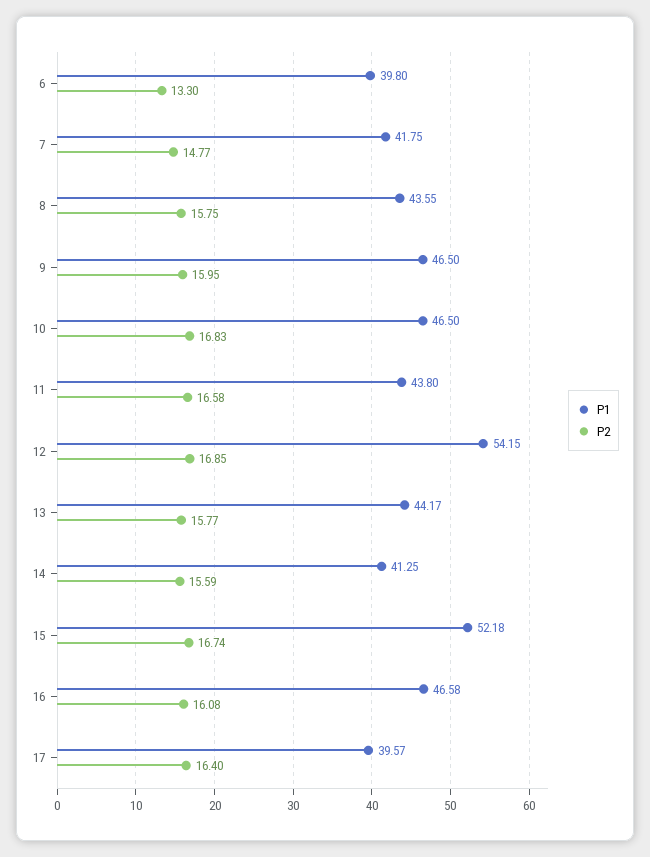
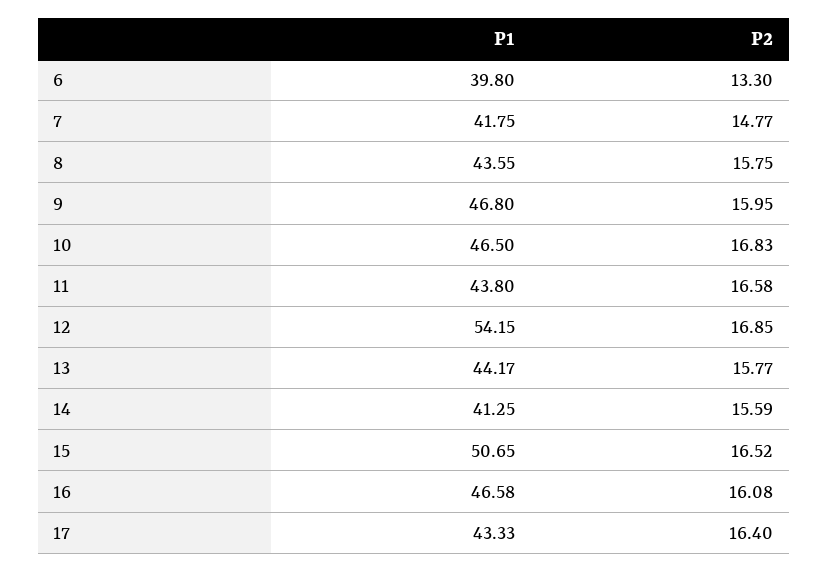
  {
    "P1": {
      "6": 39.8,
      "7": 41.75,
      "8": 43.55,
-     "9": 46.5,
+     "9": 46.8,
      "10": 46.5,
      "11": 43.8,
      "12": 54.15,
      "13": 44.17,
      "14": 41.25,
-     "15": 52.18,
+     "15": 50.65,
      "16": 46.58,
-     "17": 39.57
+     "17": 43.33
    },
    "P2": {
      "6": 13.3,
      "7": 14.77,
      "8": 15.75,
      "9": 15.95,
      "10": 16.83,
      "11": 16.58,
      "12": 16.85,
      "13": 15.77,
      "14": 15.59,
-     "15": 16.74,
+     "15": 16.52,
      "16": 16.08,
      "17": 16.4
    }
  }

